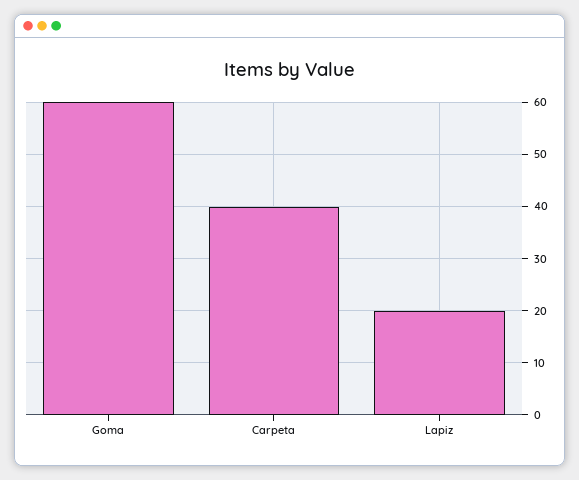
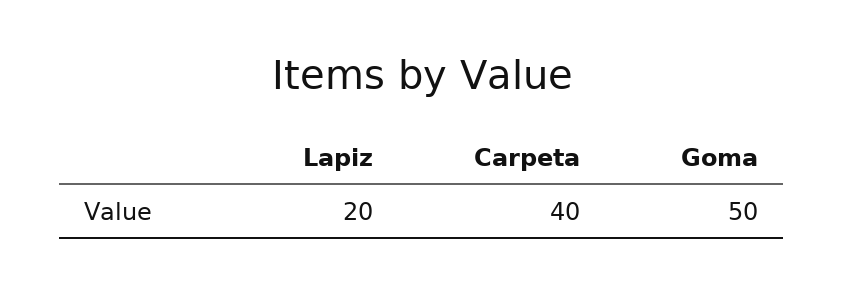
  {
-   "Goma": 60,
+   "Goma": 50,
    "Carpeta": 40,
    "Lapiz": 20
  }

